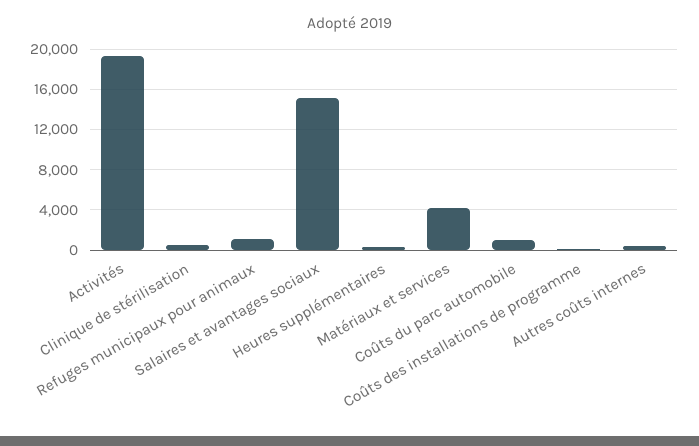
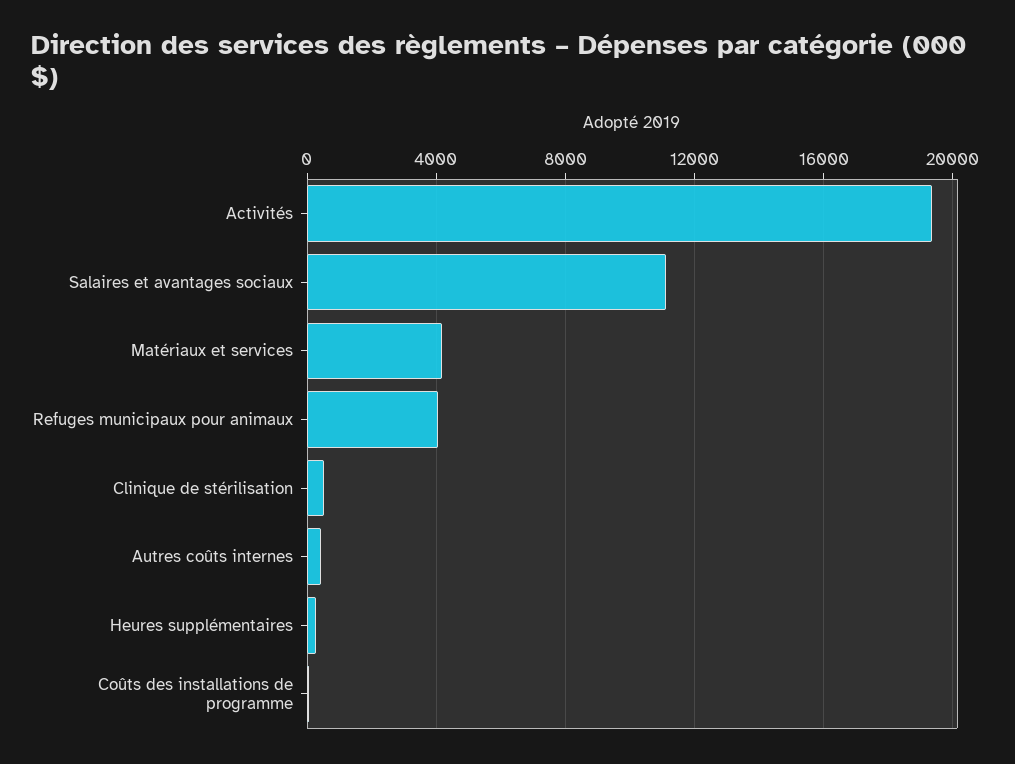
  {
    "Activités": 19500,
    "Clinique de stérilisation": 500,
-   "Refuges municipaux pour animaux": 1000,
+   "Refuges municipaux pour animaux": 4000,
-   "Salaires et avantages sociaux": 15000,
+   "Salaires et avantages sociaux": 11000,
    "Heures supplémentaires": 500,
    "Matériaux et services": 4000,
-   "Coûts du parc automobile": 1000,
    "Coûts des installations de programme": 0,
    "Autres coûts internes": 500
  }

